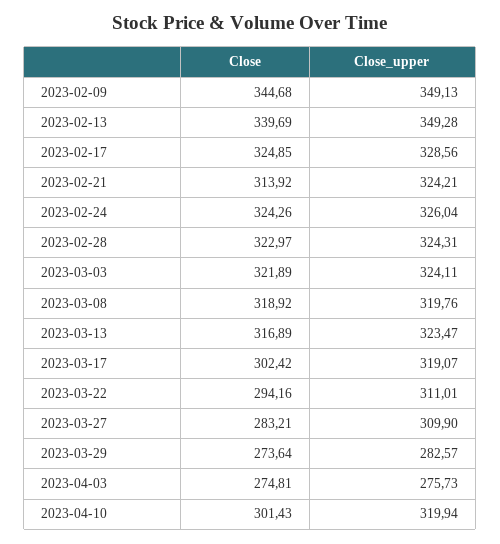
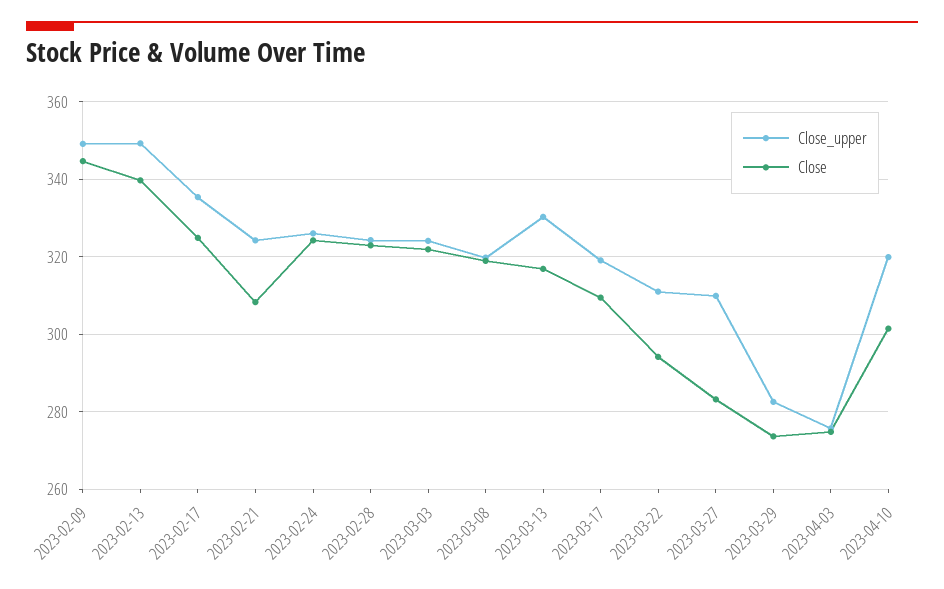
  {
    "Close": {
      "2023-02-09": 344.68,
      "2023-02-13": 339.69,
      "2023-02-17": 324.85,
-     "2023-02-21": 313.92,
+     "2023-02-21": 308,
      "2023-02-24": 324.26,
      "2023-02-28": 322.97,
      "2023-03-03": 321.89,
      "2023-03-08": 318.92,
      "2023-03-13": 316.89,
-     "2023-03-17": 302.42,
+     "2023-03-17": 310,
      "2023-03-22": 294.16,
      "2023-03-27": 283.21,
      "2023-03-29": 273.64,
      "2023-04-03": 274.81,
      "2023-04-10": 301.43
    },
    "Close_upper": {
      "2023-02-09": 349.13,
      "2023-02-13": 349.28,
-     "2023-02-17": 328.56,
+     "2023-02-17": 336,
      "2023-02-21": 324.21,
      "2023-02-24": 326.04,
      "2023-02-28": 324.31,
      "2023-03-03": 324.11,
      "2023-03-08": 319.76,
-     "2023-03-13": 323.47,
+     "2023-03-13": 330,
      "2023-03-17": 319.07,
      "2023-03-22": 311.01,
      "2023-03-27": 309.9,
      "2023-03-29": 282.57,
      "2023-04-03": 275.73,
      "2023-04-10": 319.94
    }
  }

